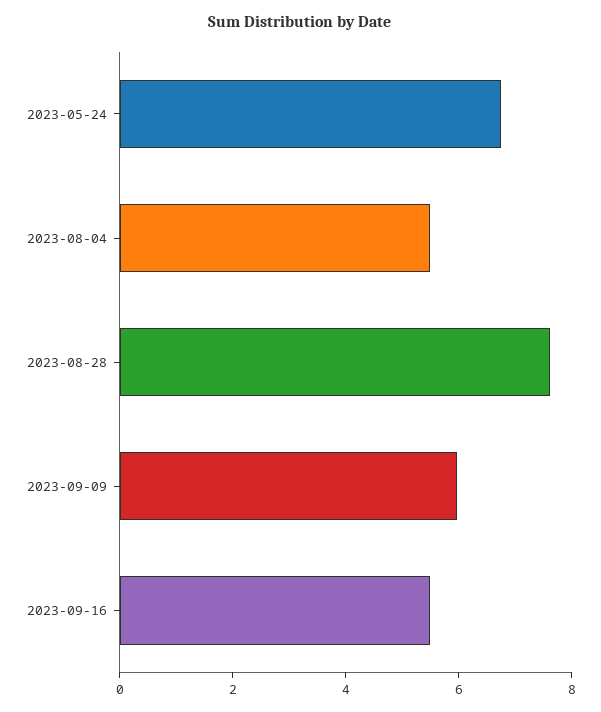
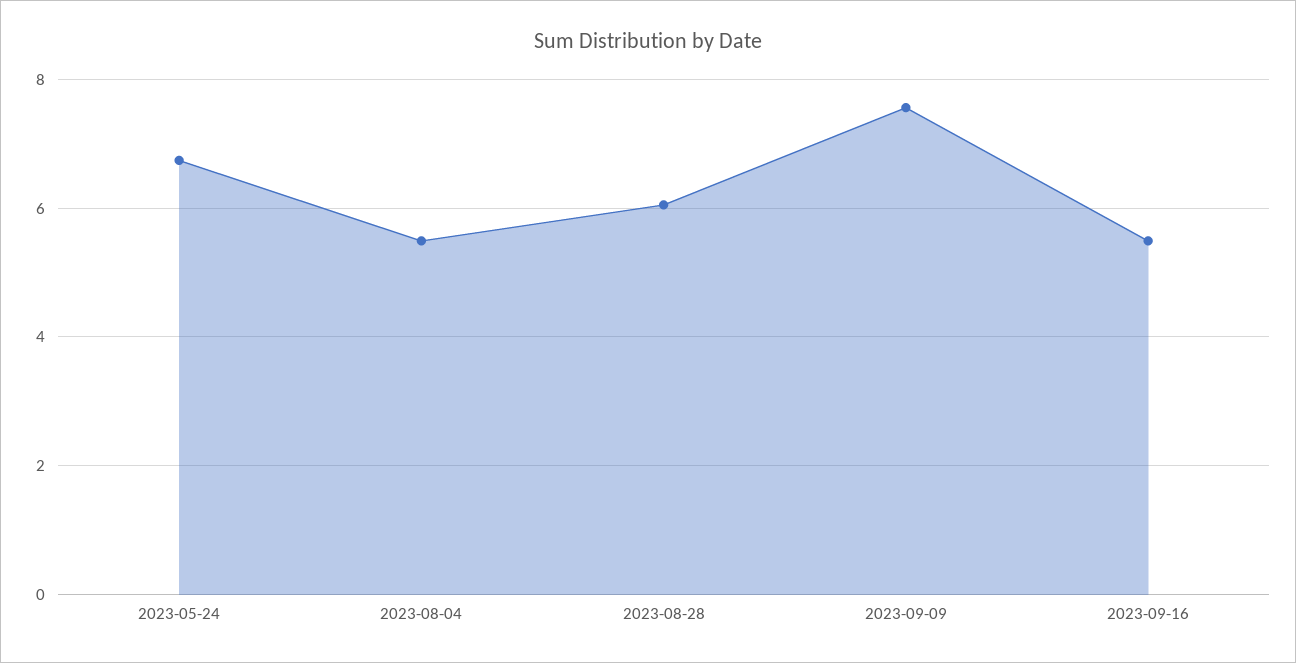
  {
    "2023-05-24": 6.8,
    "2023-08-04": 5.4,
-   "2023-08-28": 7.5,
+   "2023-08-28": 6,
-   "2023-09-09": 6,
+   "2023-09-09": 7.6,
    "2023-09-16": 5.4
  }

